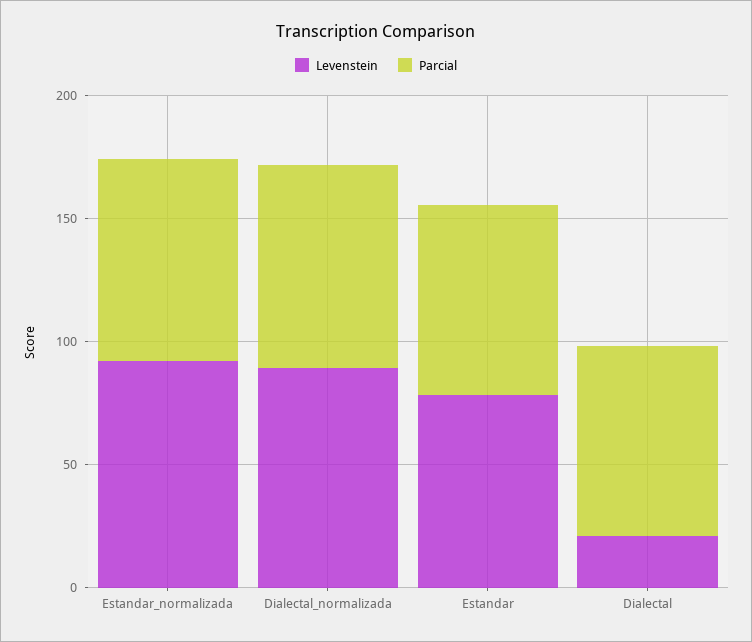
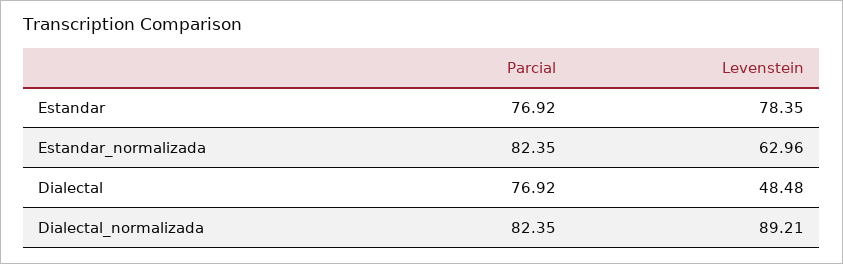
  {
    "Levenstein": {
-     "Estandar_normalizada": 90,
+     "Estandar_normalizada": 62.96,
      "Dialectal_normalizada": 89.21,
      "Estandar": 78.35,
-     "Dialectal": 20
+     "Dialectal": 48.48
    },
    "Parcial": {
      "Estandar_normalizada": 82.35,
      "Dialectal_normalizada": 82.35,
      "Estandar": 76.92,
      "Dialectal": 76.92
    }
  }

